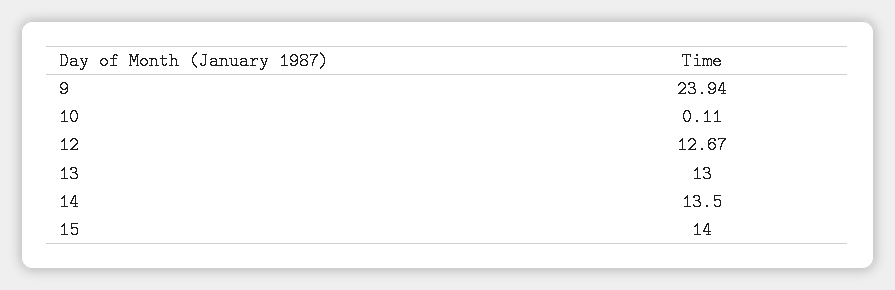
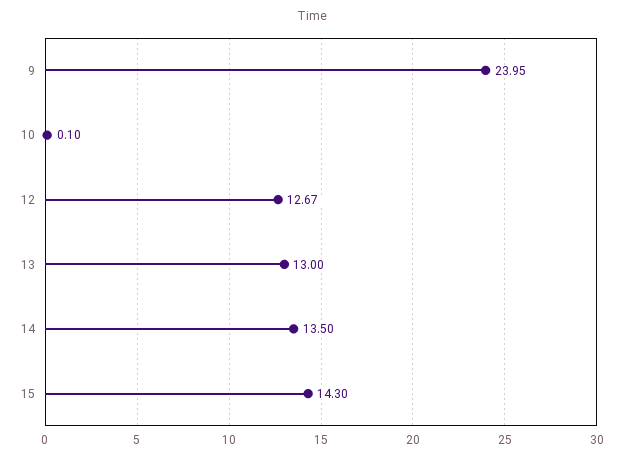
  {
-   "9": 23.94,
+   "9": 23.95,
-   "10": 0.11,
+   "10": 0.1,
    "12": 12.67,
    "13": 13,
    "14": 13.5,
-   "15": 14
+   "15": 14.3
  }

